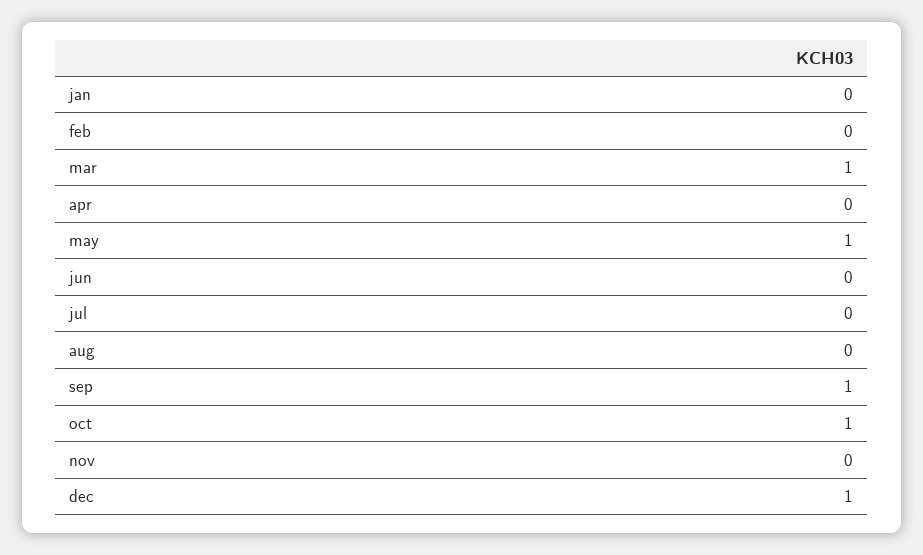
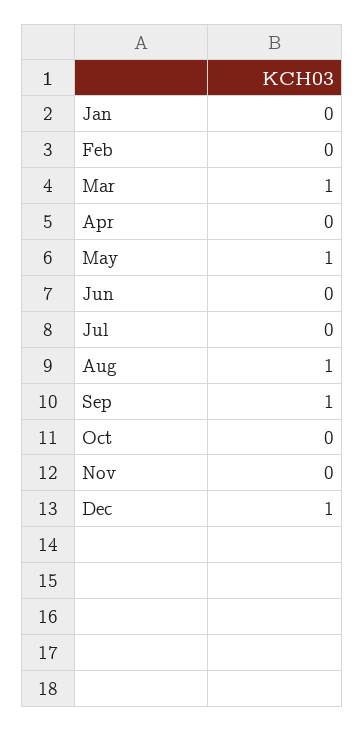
  {
    "jan": 0,
    "feb": 0,
    "mar": 1,
    "apr": 0,
    "may": 1,
    "jun": 0,
    "jul": 0,
-   "aug": 0,
+   "aug": 1,
    "sep": 1,
-   "oct": 1,
+   "oct": 0,
    "nov": 0,
    "dec": 1
  }

